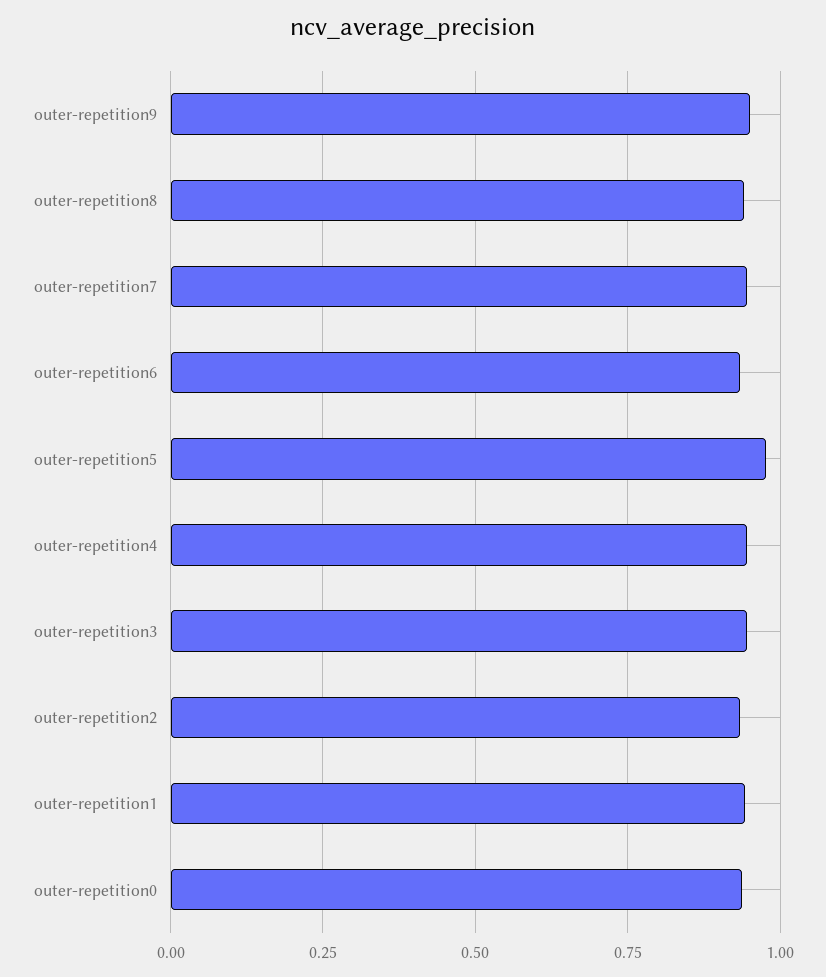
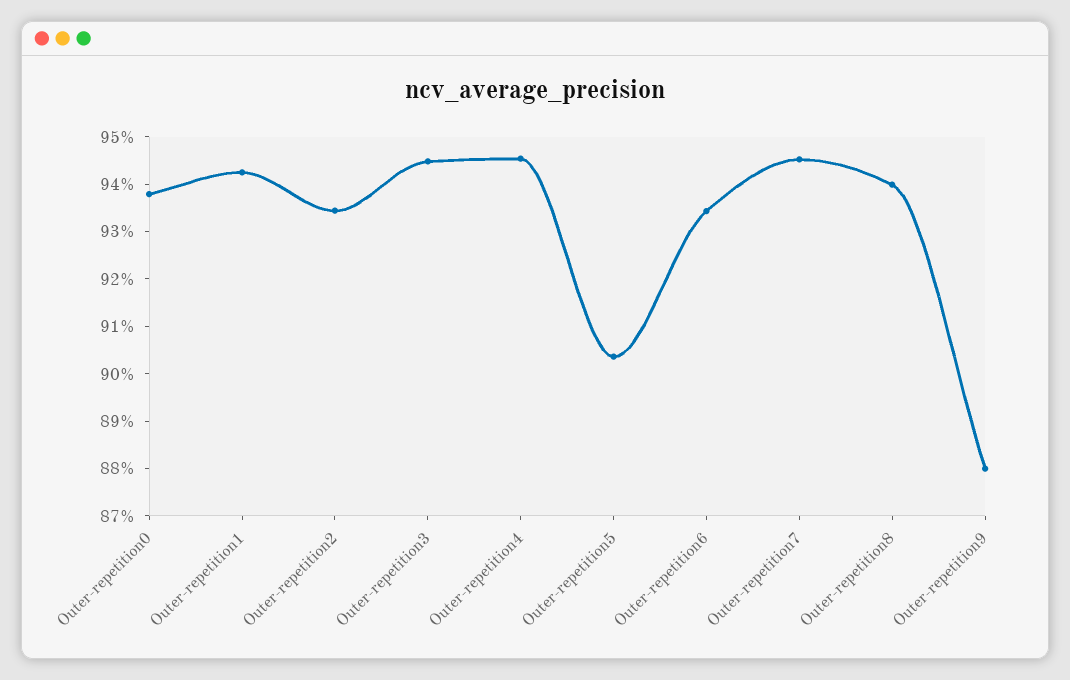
  {
-   "outer-repetition9": 0.95,
+   "outer-repetition9": 0.88,
    "outer-repetition8": 0.94,
    "outer-repetition7": 0.946,
    "outer-repetition6": 0.934,
-   "outer-repetition5": 0.975,
+   "outer-repetition5": 0.904,
    "outer-repetition4": 0.946,
    "outer-repetition3": 0.944,
    "outer-repetition2": 0.934,
    "outer-repetition1": 0.942,
    "outer-repetition0": 0.938
  }

